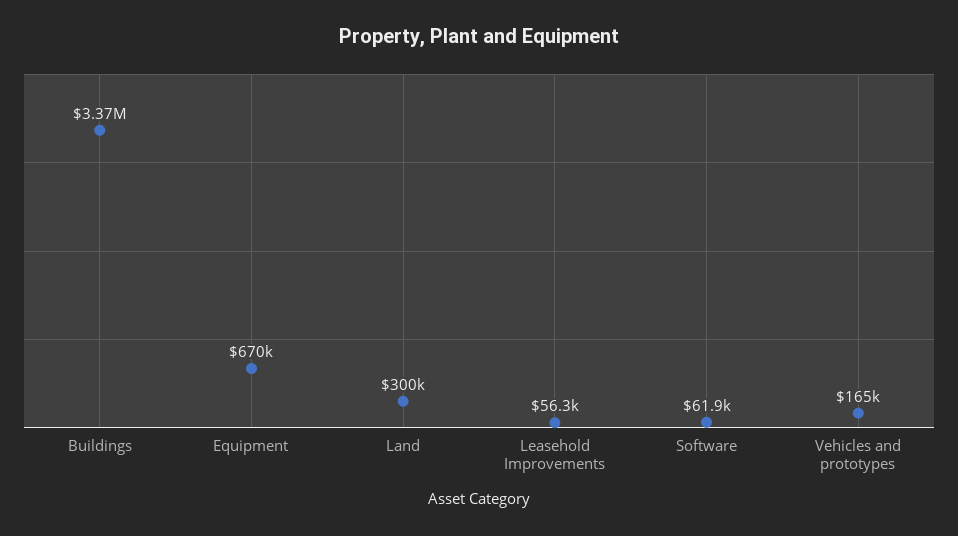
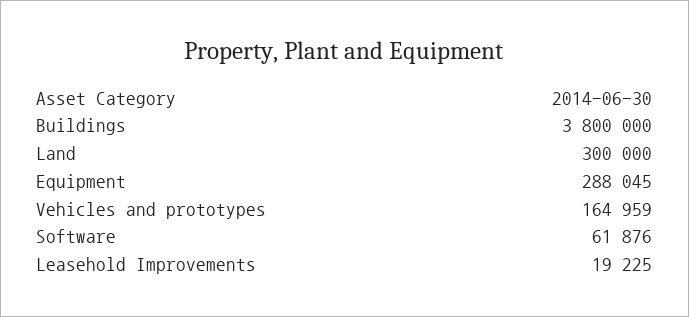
  {
-   "Buildings": 3370000,
+   "Buildings": 3800000,
-   "Equipment": 670000,
+   "Equipment": 288045,
    "Land": 300000,
-   "Leasehold Improvements": 56300,
+   "Leasehold Improvements": 19225,
    "Software": 61876,
    "Vehicles and prototypes": 164959
  }

